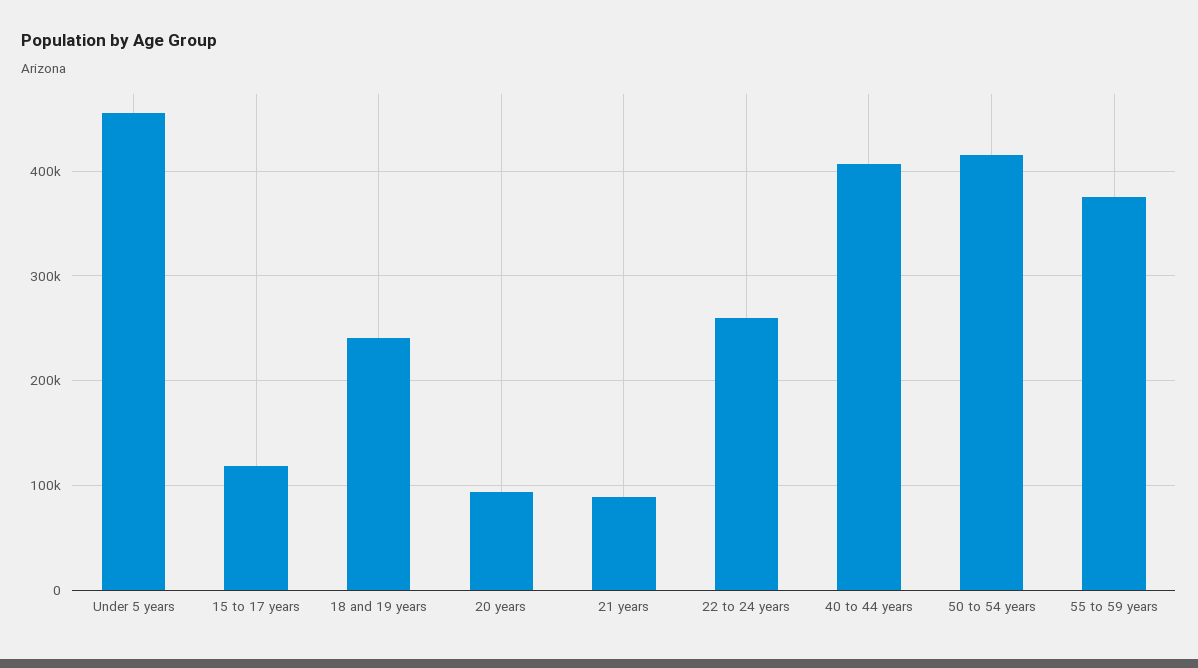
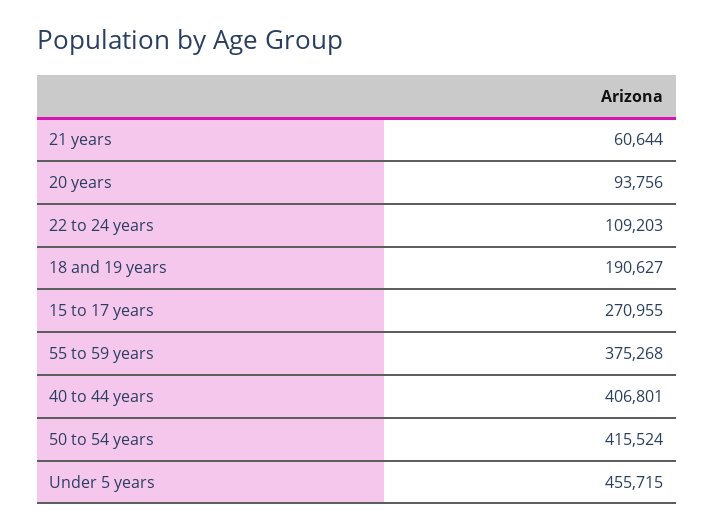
  {
    "Under 5 years": 455715,
-   "15 to 17 years": 120000,
+   "15 to 17 years": 270955,
-   "18 and 19 years": 240000,
+   "18 and 19 years": 190627,
    "20 years": 93756,
-   "21 years": 90000,
+   "21 years": 60644,
-   "22 to 24 years": 260000,
+   "22 to 24 years": 109203,
    "40 to 44 years": 406801,
    "50 to 54 years": 415524,
    "55 to 59 years": 375268
  }

